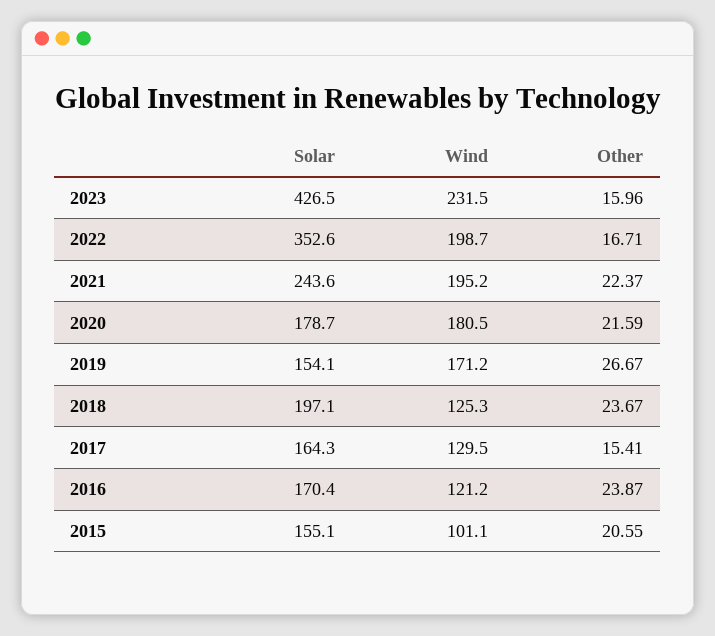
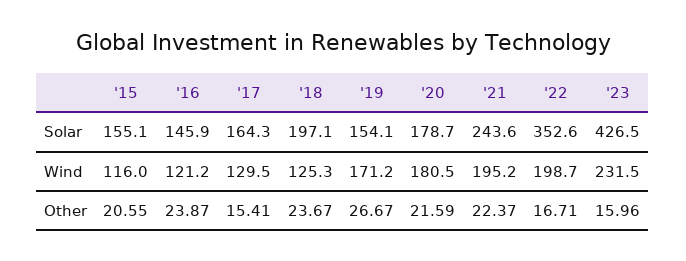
  {
    "Solar": {
      "2023": 426.5,
      "2022": 352.6,
      "2021": 243.6,
      "2020": 178.7,
      "2019": 154.1,
      "2018": 197.1,
      "2017": 164.3,
-     "2016": 170.4,
+     "2016": 145.9,
      "2015": 155.1
    },
    "Wind": {
      "2023": 231.5,
      "2022": 198.7,
      "2021": 195.2,
      "2020": 180.5,
      "2019": 171.2,
      "2018": 125.3,
      "2017": 129.5,
      "2016": 121.2,
-     "2015": 101.1
+     "2015": 116
    },
    "Other": {
      "2023": 15.96,
      "2022": 16.71,
      "2021": 22.37,
      "2020": 21.59,
      "2019": 26.67,
      "2018": 23.67,
      "2017": 15.41,
      "2016": 23.87,
      "2015": 20.55
    }
  }

